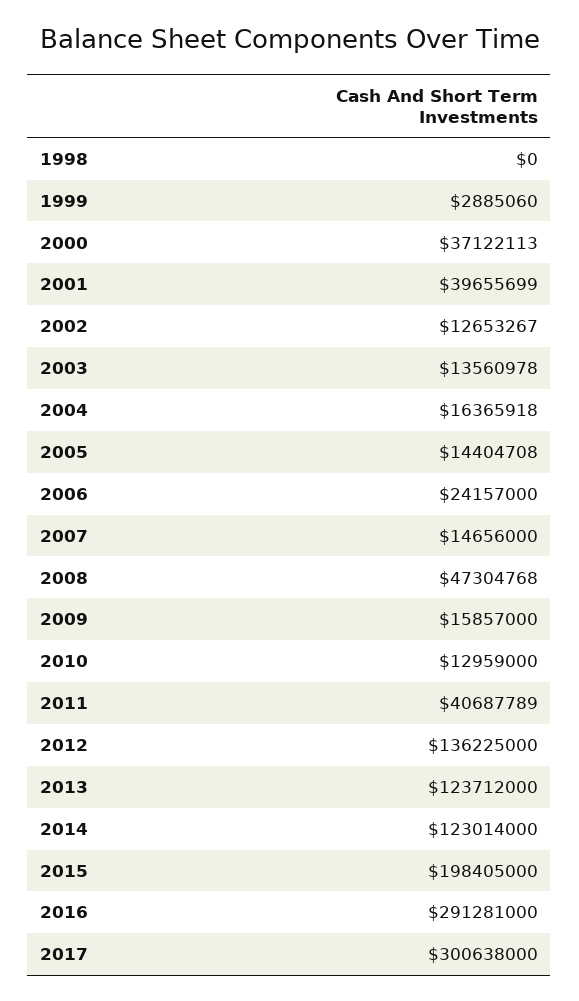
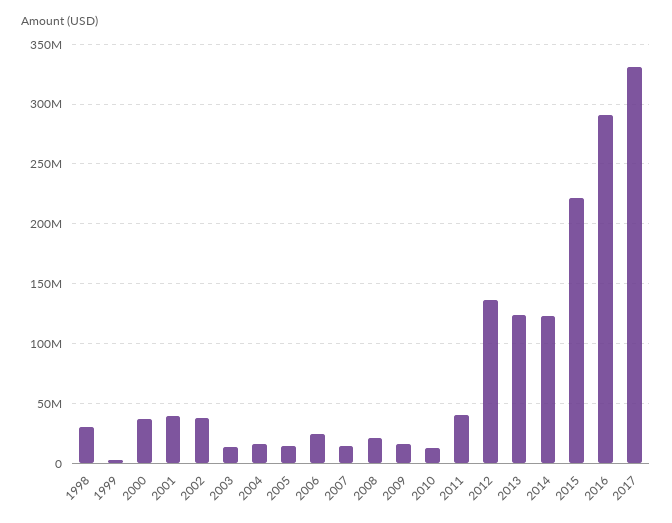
  {
-   "1998": 0,
+   "1998": 30000000,
    "1999": 2885060,
    "2000": 37122113,
    "2001": 39655699,
-   "2002": 12653267,
+   "2002": 40000000,
    "2003": 13560978,
    "2004": 16365918,
    "2005": 14404708,
    "2006": 24157000,
    "2007": 14656000,
-   "2008": 47304768,
+   "2008": 20000000,
    "2009": 15857000,
    "2010": 12959000,
    "2011": 40687789,
    "2012": 136225000,
    "2013": 123712000,
    "2014": 123014000,
-   "2015": 198405000,
+   "2015": 220000000,
    "2016": 291281000,
-   "2017": 300638000
+   "2017": 330000000
  }

